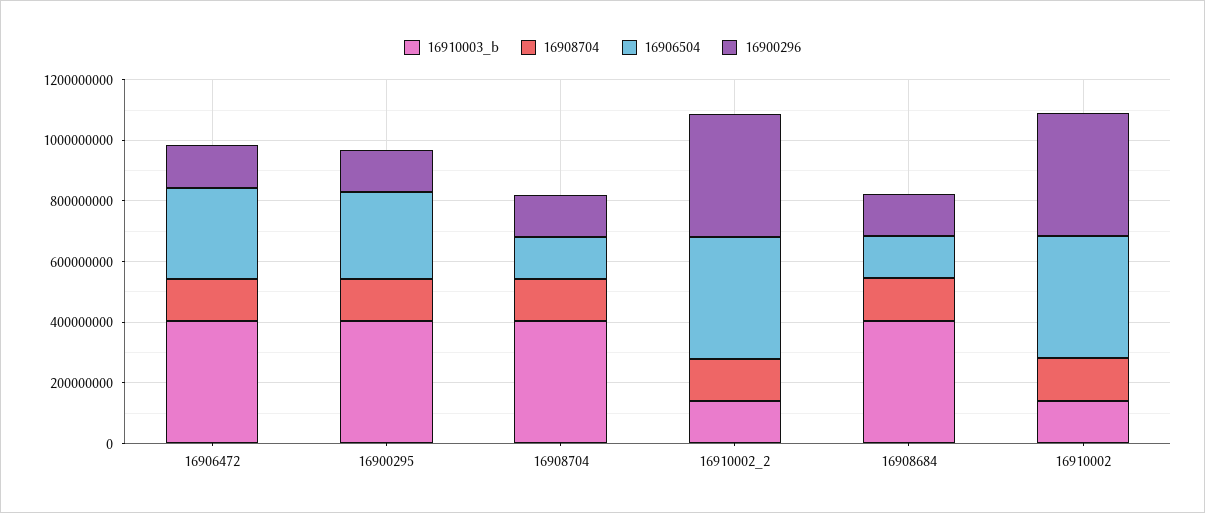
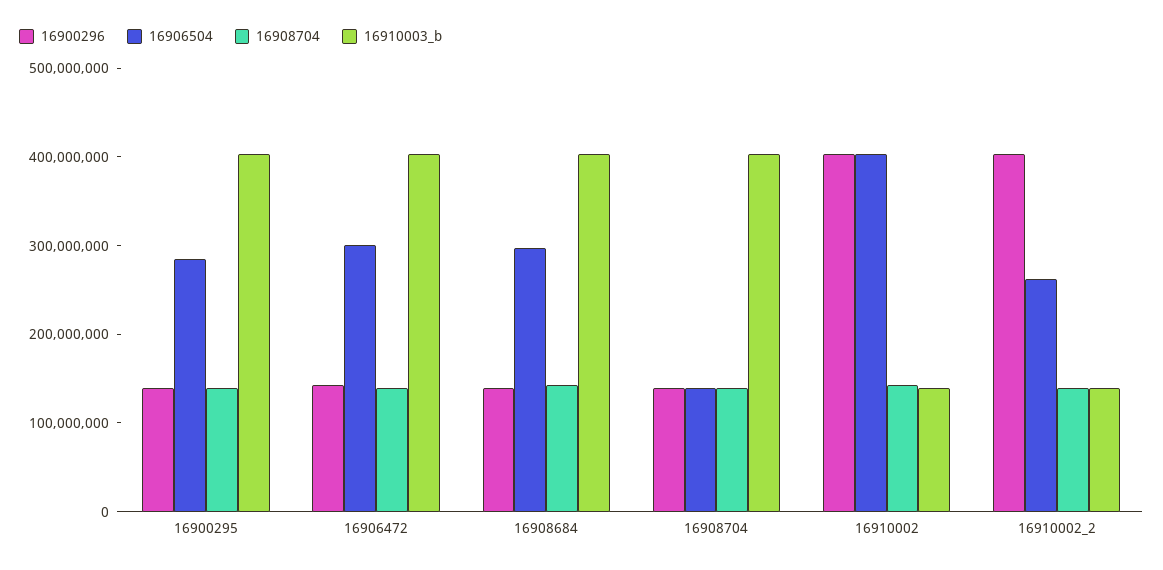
  {
    "16910003_b": {
      "16906472": 400000000,
      "16900295": 400000000,
      "16908704": 400000000,
      "16910002_2": 140000000,
      "16908684": 400000000,
      "16910002": 140000000
    },
    "16908704": {
      "16906472": 140000000,
      "16900295": 140000000,
      "16908704": 140000000,
      "16910002_2": 140000000,
      "16908684": 140000000,
      "16910002": 140000000
    },
    "16906504": {
      "16906472": 300000000,
      "16900295": 280000000,
      "16908704": 140000000,
-     "16910002_2": 400000000,
+     "16910002_2": 260000000,
-     "16908684": 150000000,
+     "16908684": 300000000,
      "16910002": 400000000
    },
    "16900296": {
      "16906472": 140000000,
      "16900295": 140000000,
      "16908704": 140000000,
      "16910002_2": 400000000,
      "16908684": 140000000,
      "16910002": 400000000
    }
  }

